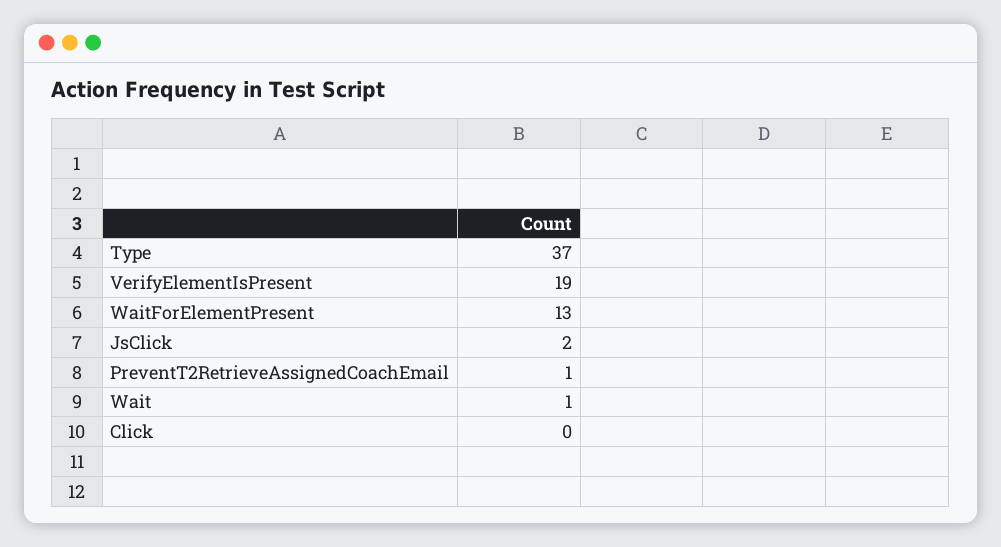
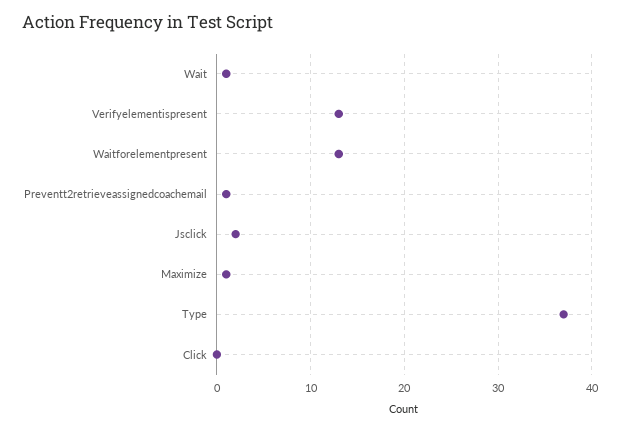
  {
    "Type": 37,
-   "VerifyElementIsPresent": 19,
+   "VerifyElementIsPresent": 13,
    "WaitForElementPresent": 13,
    "JsClick": 2,
    "PreventT2RetrieveAssignedCoachEmail": 1,
    "Wait": 1,
-   "Click": 0
+   "Click": 0,
+   "Maximize": 1
  }

